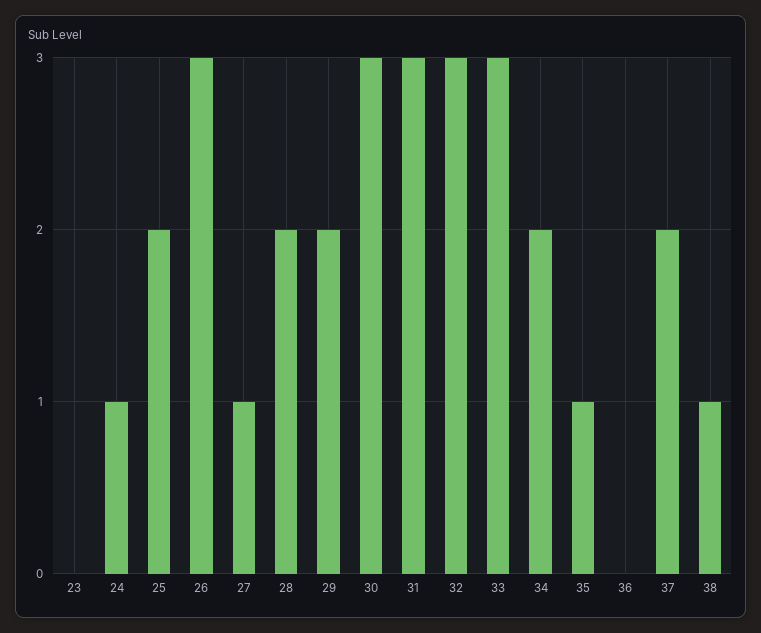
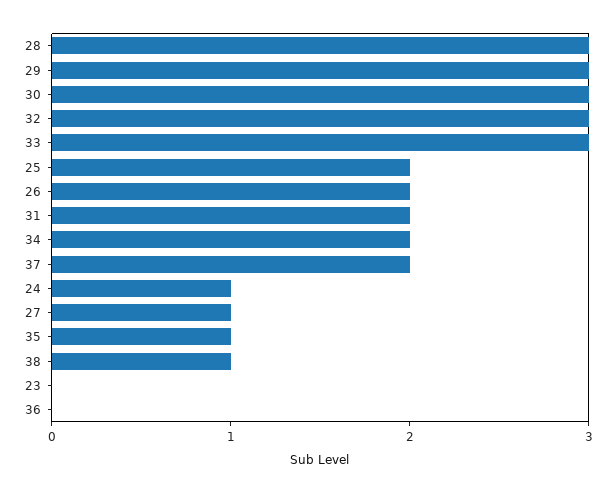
  {
    "23": 0,
    "24": 1,
    "25": 2,
-   "26": 3,
+   "26": 2,
    "27": 1,
-   "28": 2,
+   "28": 3,
-   "29": 2,
+   "29": 3,
    "30": 3,
-   "31": 3,
+   "31": 2,
    "32": 3,
    "33": 3,
    "34": 2,
    "35": 1,
    "36": 0,
    "37": 2,
    "38": 1
  }

